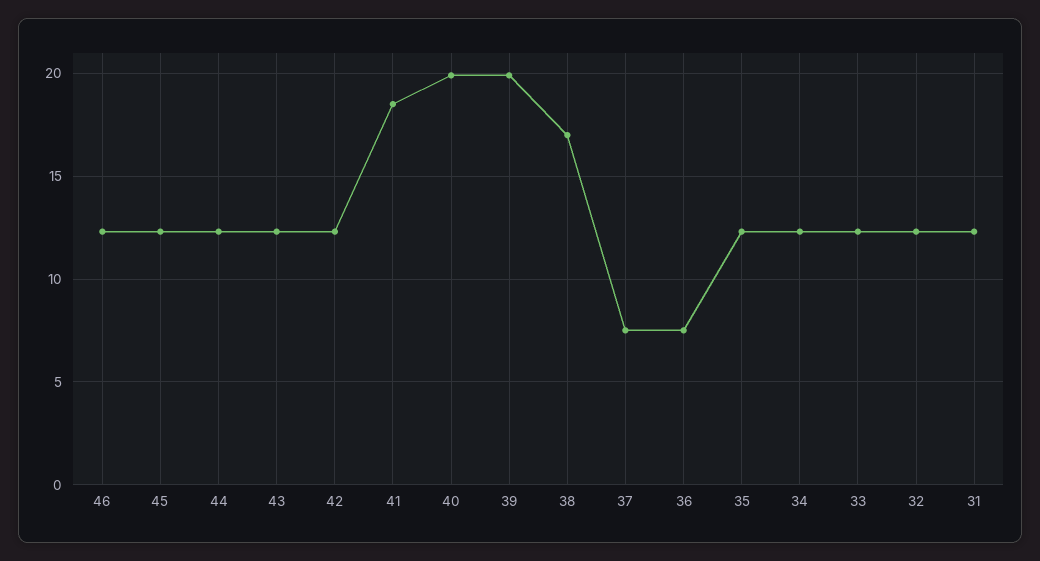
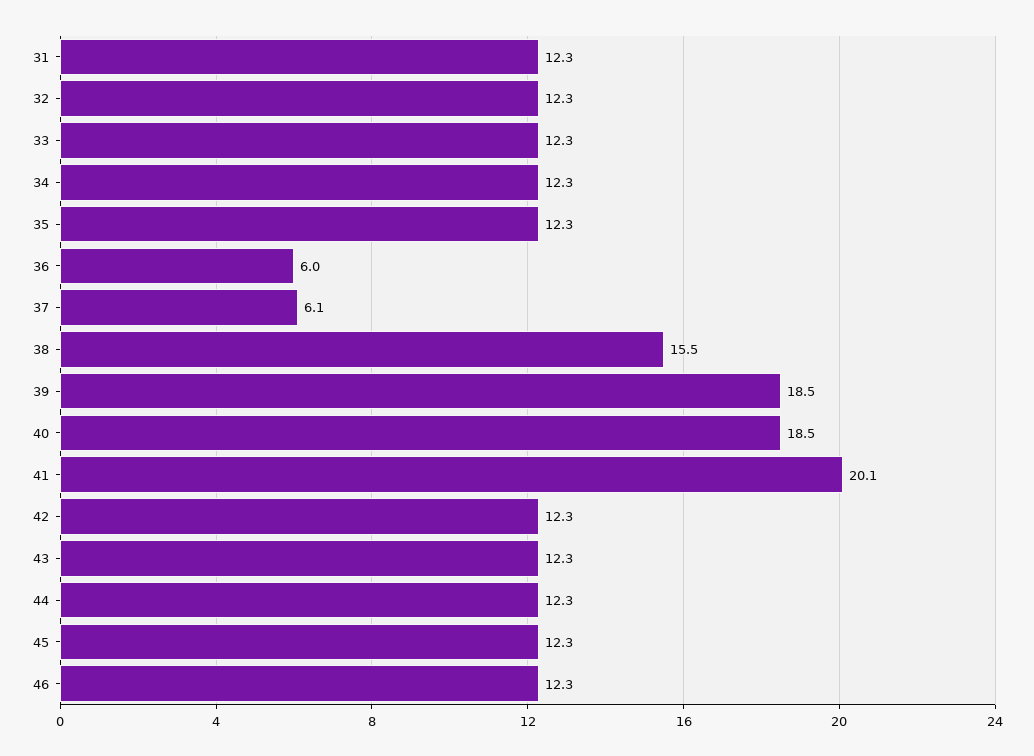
  {
    "46": 12.3,
    "45": 12.3,
    "44": 12.3,
    "43": 12.3,
    "42": 12.3,
-   "41": 18.5,
+   "41": 20.1,
-   "40": 20,
+   "40": 18.5,
-   "39": 20,
+   "39": 18.5,
-   "38": 17,
+   "38": 15.5,
-   "37": 7.5,
+   "37": 6.1,
-   "36": 7.5,
+   "36": 6,
    "35": 12.3,
    "34": 12.3,
    "33": 12.3,
    "32": 12.3,
    "31": 12.3
  }

